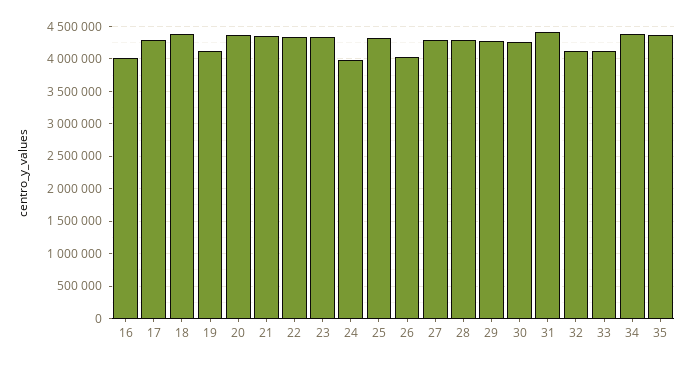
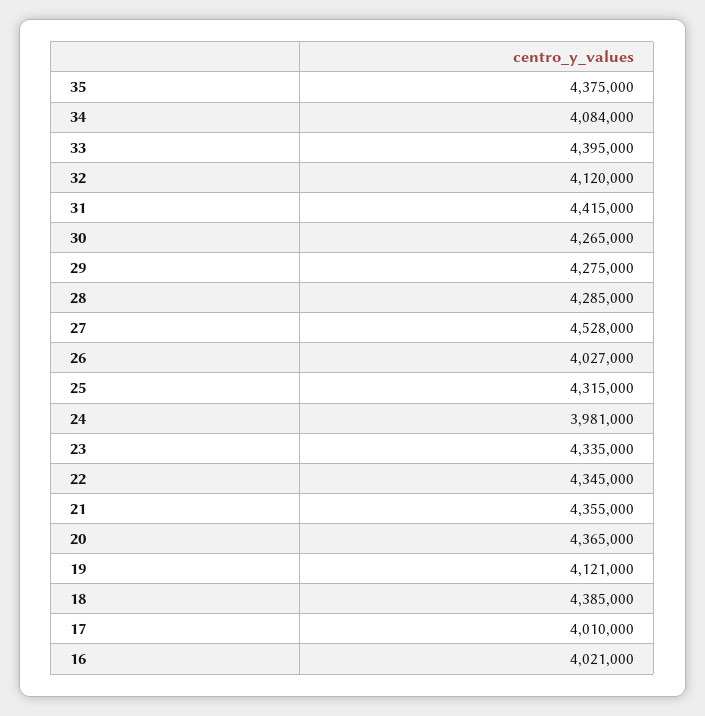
  {
    "16": 4021000,
-   "17": 4300000,
+   "17": 4010000,
    "18": 4385000,
    "19": 4121000,
    "20": 4365000,
    "21": 4355000,
    "22": 4345000,
    "23": 4335000,
    "24": 3981000,
    "25": 4315000,
    "26": 4027000,
-   "27": 4300000,
+   "27": 4528000,
    "28": 4285000,
    "29": 4275000,
    "30": 4265000,
    "31": 4415000,
    "32": 4120000,
-   "33": 4100000,
+   "33": 4395000,
-   "34": 4400000,
+   "34": 4084000,
    "35": 4375000
  }

